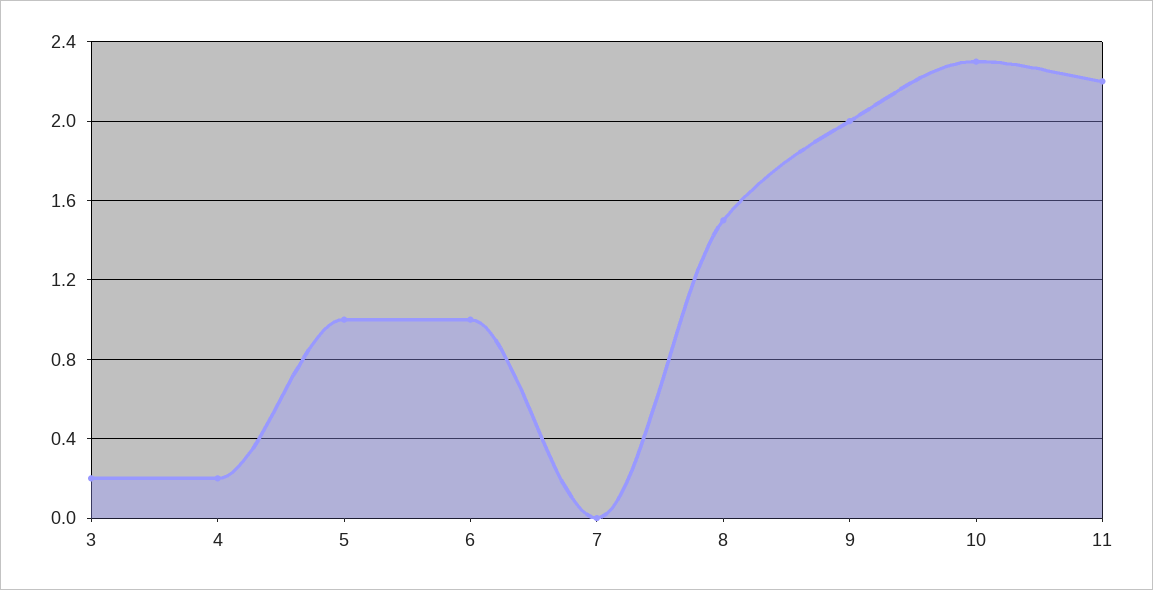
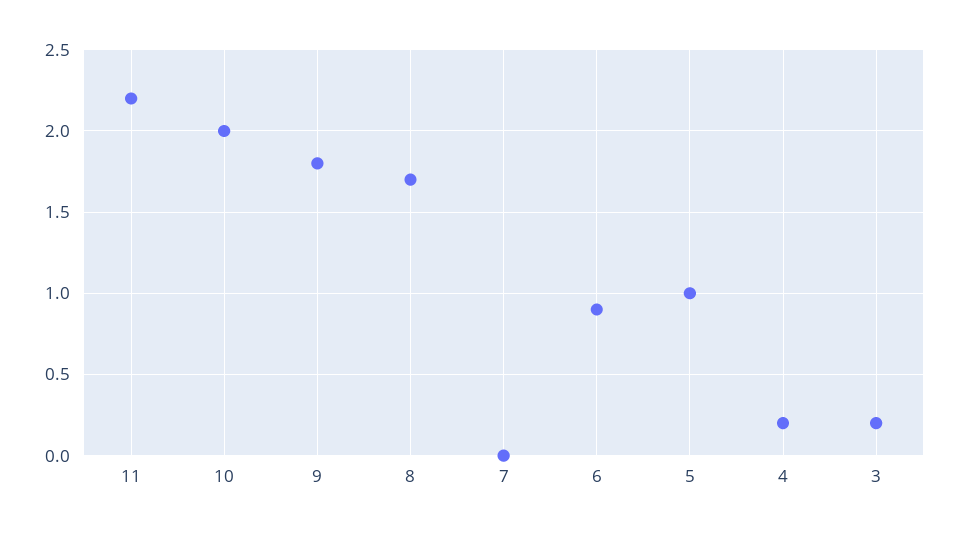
  {
    "3": 0.2,
    "4": 0.2,
    "5": 1,
-   "6": 1,
+   "6": 0.9,
    "7": 0,
-   "8": 1.5,
+   "8": 1.7,
-   "9": 2,
+   "9": 1.8,
-   "10": 2.3,
+   "10": 2,
    "11": 2.2
  }

